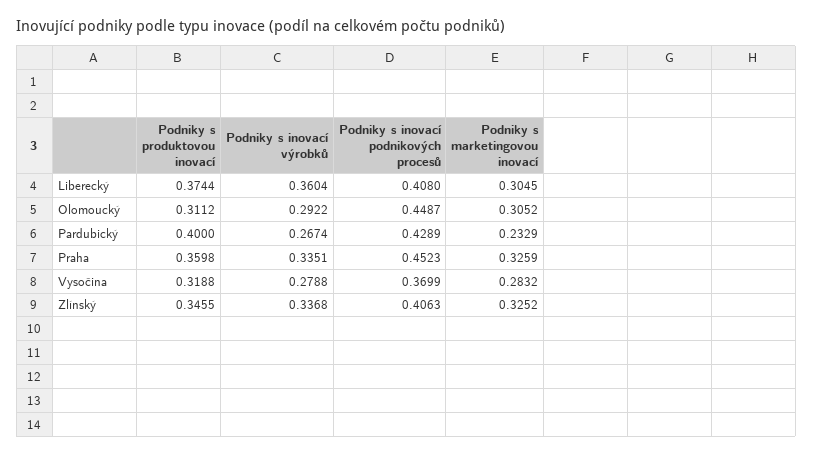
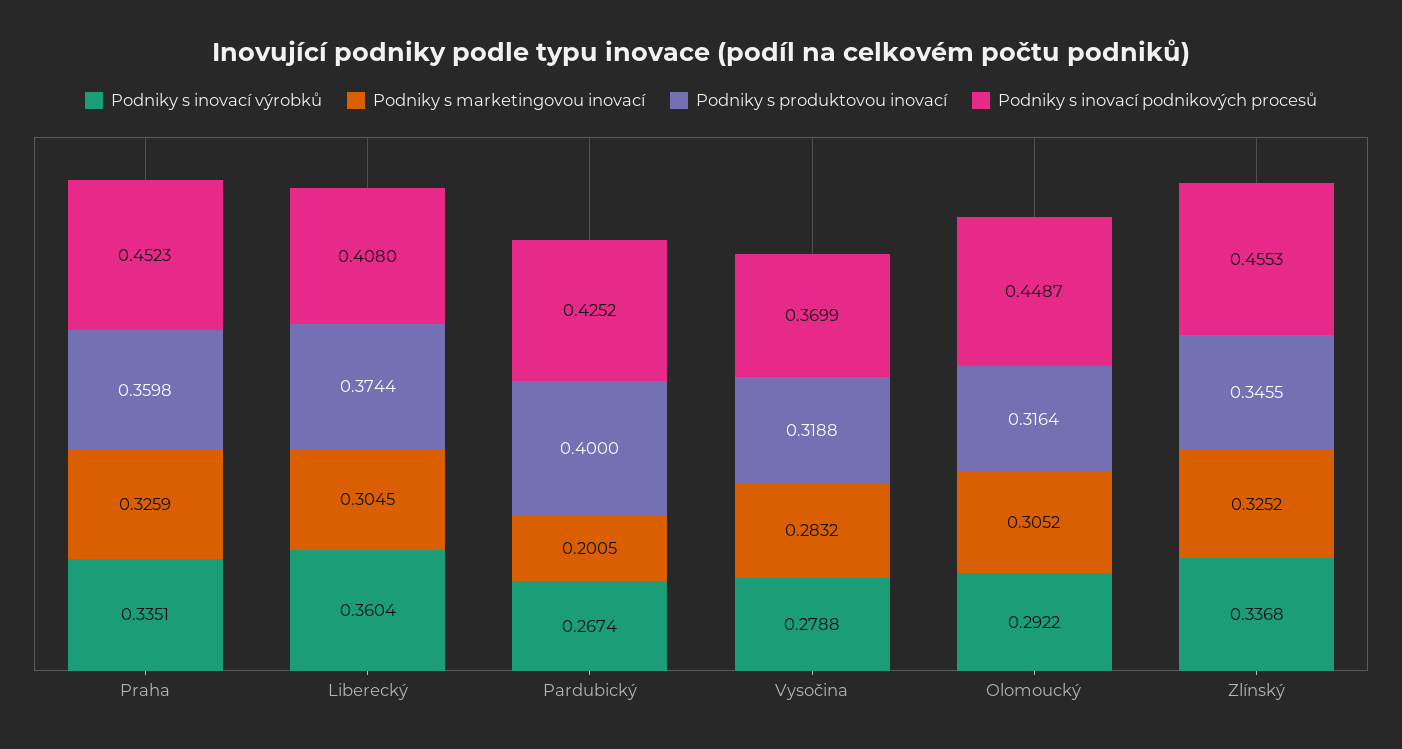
  {
    "Podniky s produktovou inovací": {
      "Liberecký": 0.3744,
-     "Olomoucký": 0.3112,
+     "Olomoucký": 0.3164,
      "Pardubický": 0.4,
      "Praha": 0.3598,
      "Vysočina": 0.3188,
      "Zlínský": 0.3455
    },
    "Podniky s inovací výrobků": {
      "Liberecký": 0.3604,
      "Olomoucký": 0.2922,
      "Pardubický": 0.2674,
      "Praha": 0.3351,
      "Vysočina": 0.2788,
      "Zlínský": 0.3368
    },
    "Podniky s inovací podnikových procesů": {
      "Liberecký": 0.408,
      "Olomoucký": 0.4487,
-     "Pardubický": 0.4289,
+     "Pardubický": 0.4252,
      "Praha": 0.4523,
      "Vysočina": 0.3699,
-     "Zlínský": 0.4063
+     "Zlínský": 0.4553
    },
    "Podniky s marketingovou inovací": {
      "Liberecký": 0.3045,
      "Olomoucký": 0.3052,
-     "Pardubický": 0.2329,
+     "Pardubický": 0.2005,
      "Praha": 0.3259,
      "Vysočina": 0.2832,
      "Zlínský": 0.3252
    }
  }

